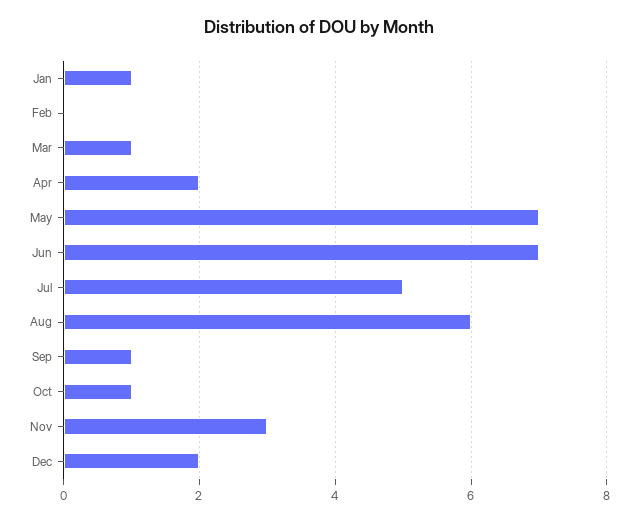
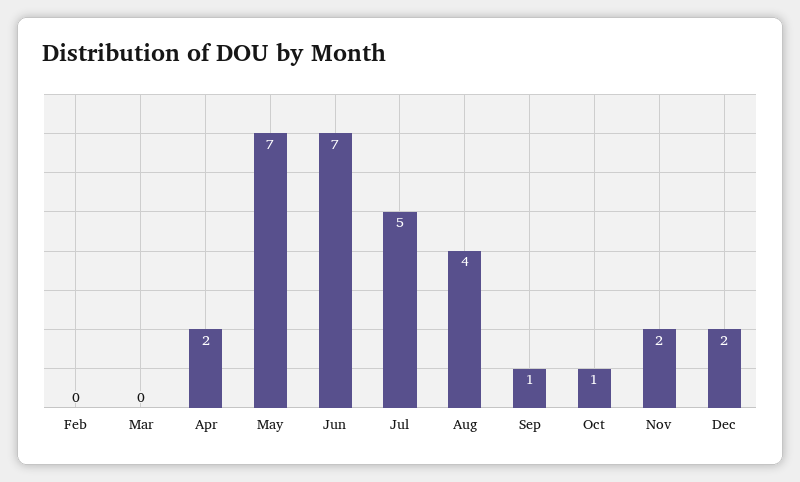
  {
-   "Jan": 1,
    "Feb": 0,
-   "Mar": 1,
+   "Mar": 0,
    "Apr": 2,
    "May": 7,
    "Jun": 7,
    "Jul": 5,
-   "Aug": 6,
+   "Aug": 4,
    "Sep": 1,
    "Oct": 1,
-   "Nov": 3,
+   "Nov": 2,
    "Dec": 2
  }

